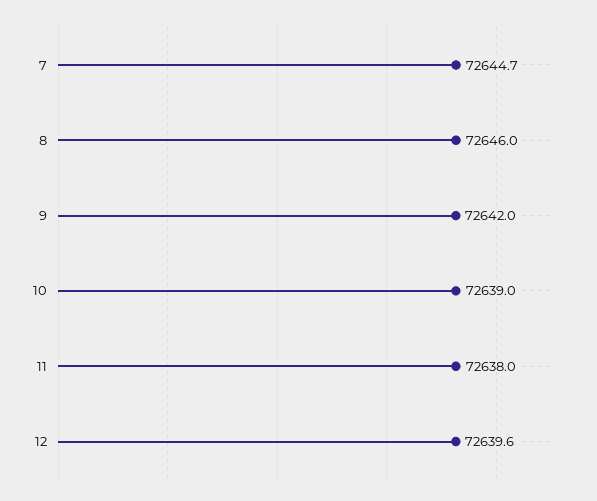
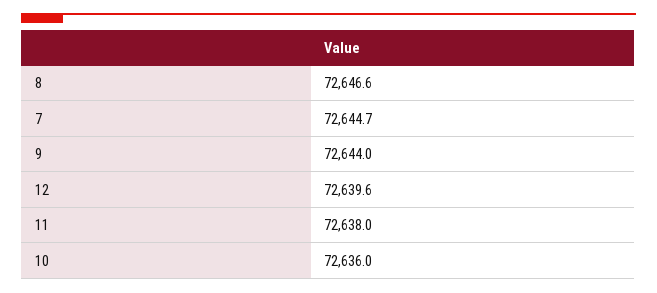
  {
    "7": 72644.7,
-   "8": 72646,
+   "8": 72646.6,
-   "9": 72642,
+   "9": 72644,
-   "10": 72639,
+   "10": 72636,
    "11": 72638,
    "12": 72639.6
  }

